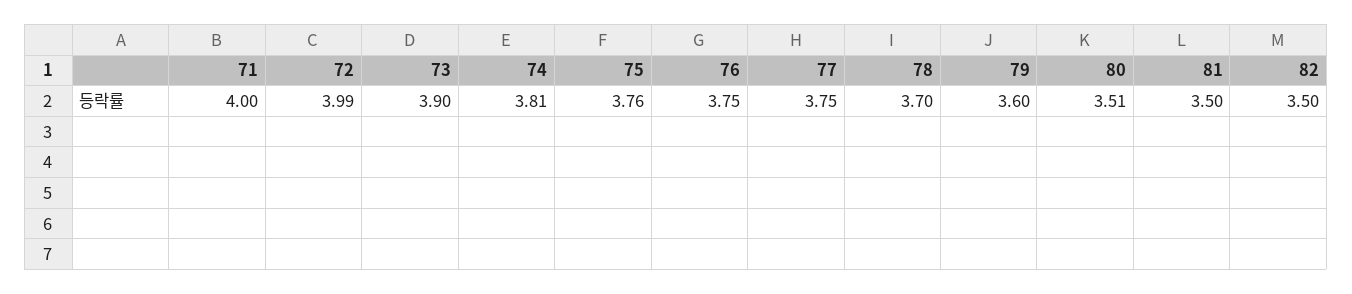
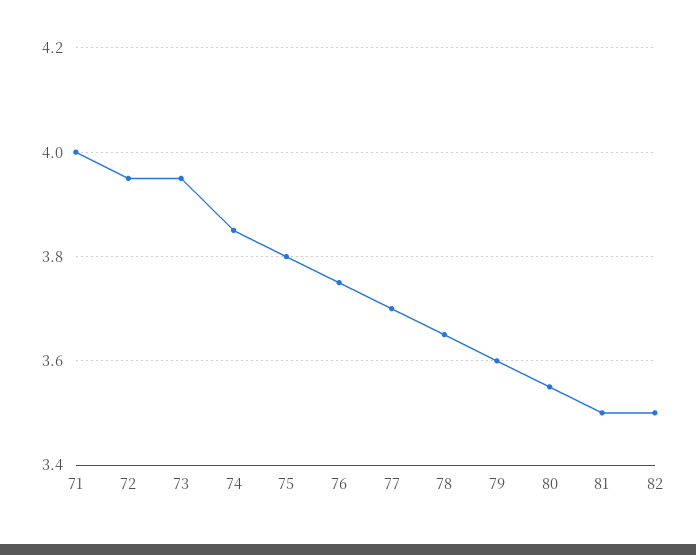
  {
    "71": 4,
-   "72": 3.99,
+   "72": 3.95,
-   "73": 3.9,
+   "73": 3.95,
-   "74": 3.81,
+   "74": 3.85,
-   "75": 3.76,
+   "75": 3.8,
    "76": 3.75,
-   "77": 3.75,
+   "77": 3.7,
-   "78": 3.7,
+   "78": 3.65,
    "79": 3.6,
-   "80": 3.51,
+   "80": 3.55,
    "81": 3.5,
    "82": 3.5
  }

